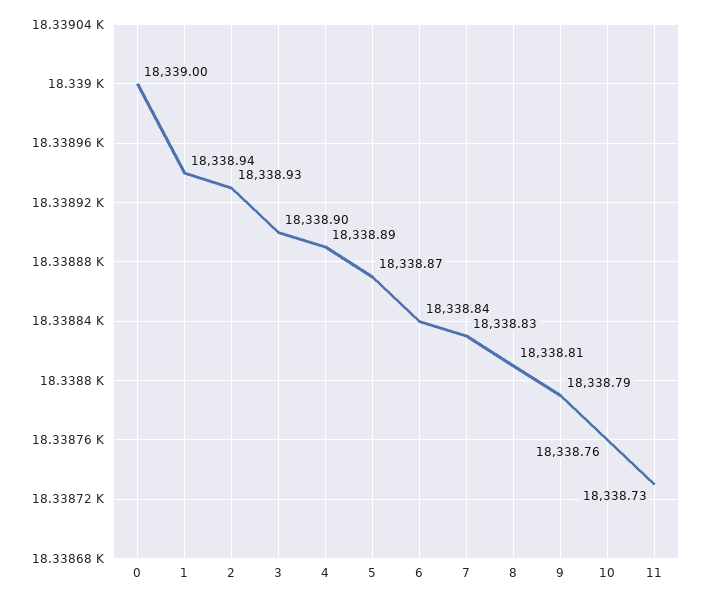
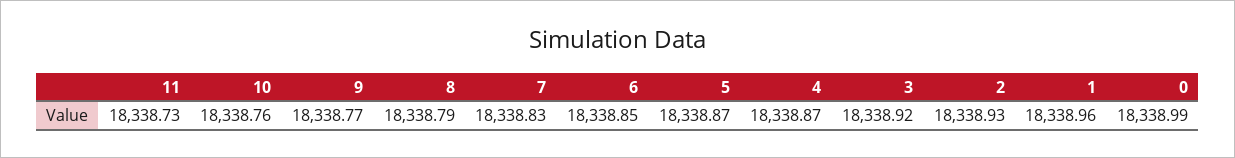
  {
-   "0": 18339,
+   "0": 18338.99,
-   "1": 18338.94,
+   "1": 18338.96,
    "2": 18338.93,
-   "3": 18338.9,
+   "3": 18338.92,
-   "4": 18338.89,
+   "4": 18338.87,
    "5": 18338.87,
-   "6": 18338.84,
+   "6": 18338.85,
    "7": 18338.83,
-   "8": 18338.81,
+   "8": 18338.79,
-   "9": 18338.79,
+   "9": 18338.77,
    "10": 18338.76,
    "11": 18338.73
  }

